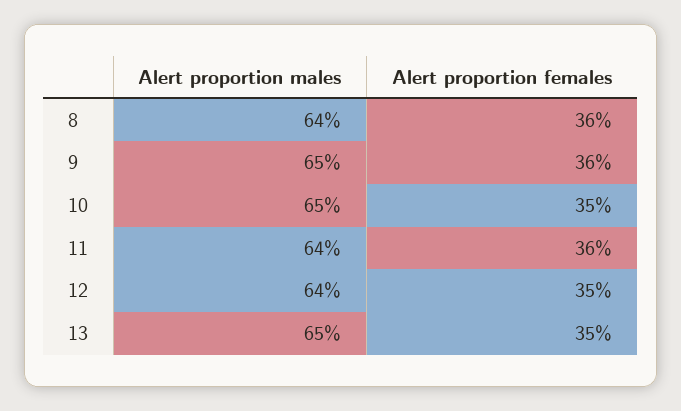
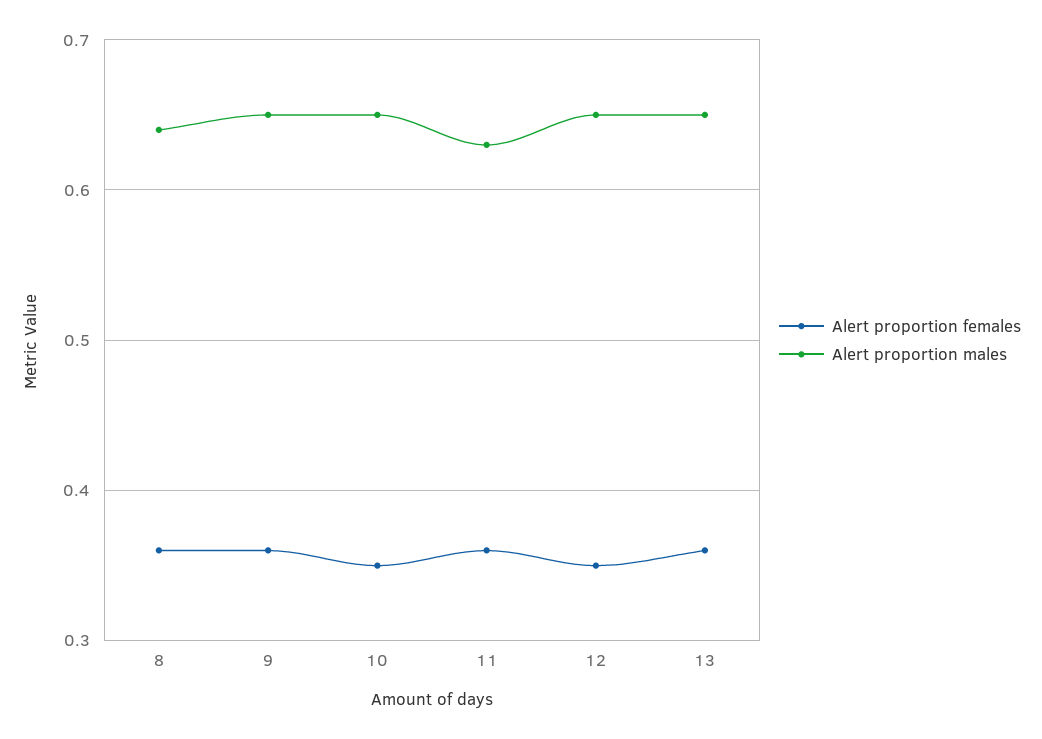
  {
    "Alert proportion males": {
      "8": 0.64,
      "9": 0.65,
      "10": 0.65,
-     "11": 0.64,
+     "11": 0.63,
-     "12": 0.64,
+     "12": 0.65,
      "13": 0.65
    },
    "Alert proportion females": {
      "8": 0.36,
      "9": 0.36,
      "10": 0.35,
      "11": 0.36,
      "12": 0.35,
-     "13": 0.35
+     "13": 0.36
    }
  }

